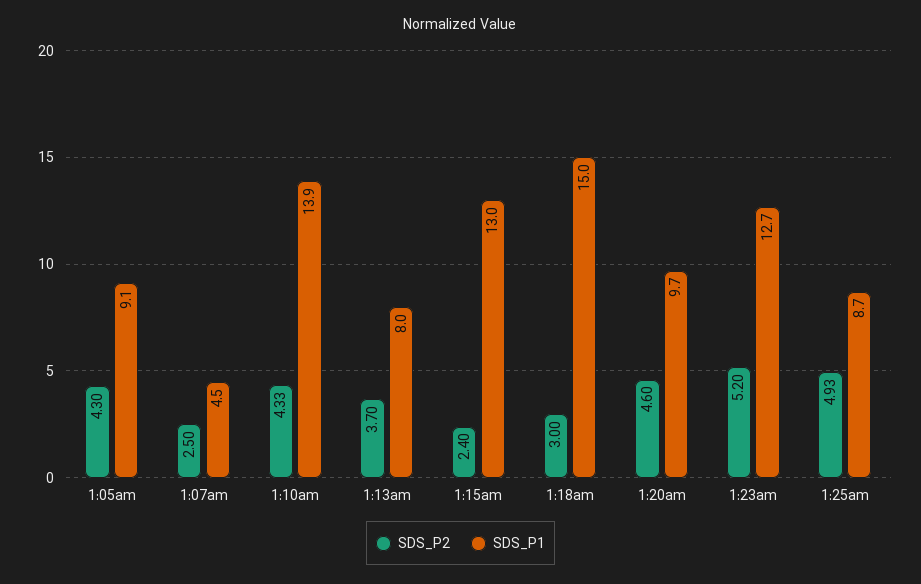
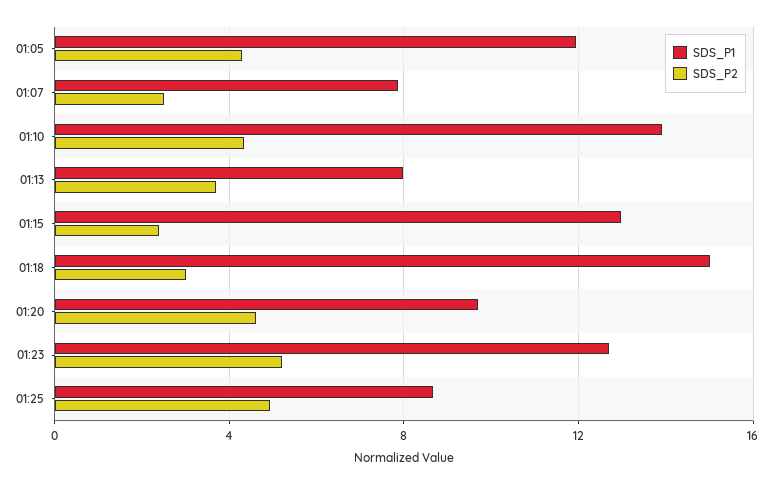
  {
    "SDS_P2": {
      "1:05am": 4.3,
      "1:07am": 2.5,
      "1:10am": 4.33,
      "1:13am": 3.7,
      "1:15am": 2.4,
      "1:18am": 3,
      "1:20am": 4.6,
      "1:23am": 5.2,
      "1:25am": 4.93
    },
    "SDS_P1": {
-     "1:05am": 9.1,
+     "1:05am": 12,
-     "1:07am": 4.5,
+     "1:07am": 8,
      "1:10am": 13.9,
      "1:13am": 8,
      "1:15am": 13,
      "1:18am": 15,
      "1:20am": 9.7,
      "1:23am": 12.7,
      "1:25am": 8.7
    }
  }

